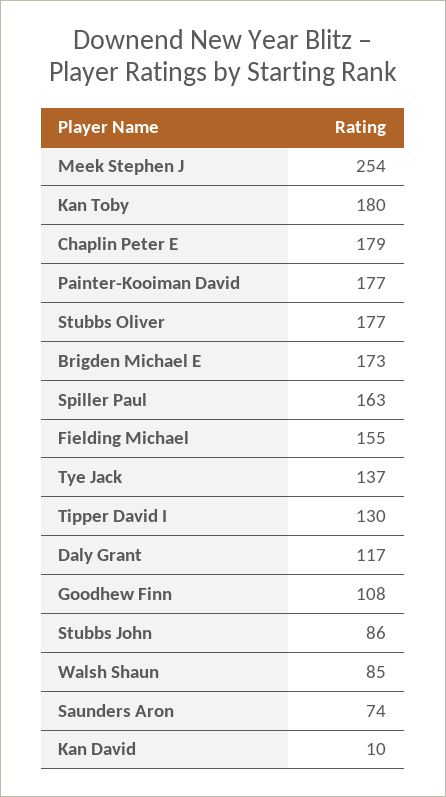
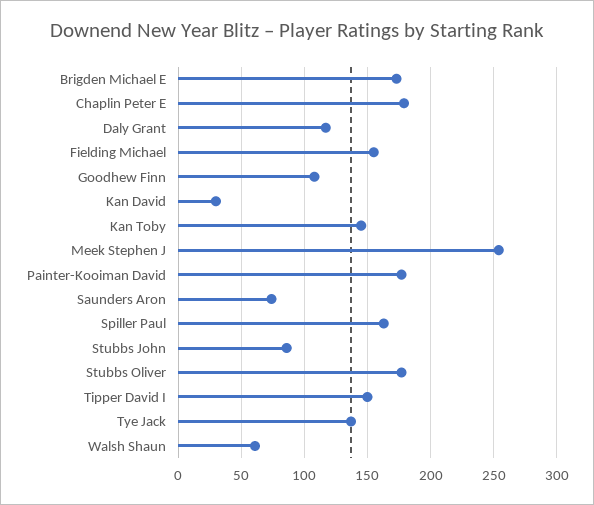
  {
    "Meek Stephen J": 254,
-   "Kan Toby": 180,
+   "Kan Toby": 145,
    "Chaplin Peter E": 179,
    "Painter-Kooiman David": 177,
    "Stubbs Oliver": 177,
    "Brigden Michael E": 173,
    "Spiller Paul": 163,
    "Fielding Michael": 155,
    "Tye Jack": 137,
-   "Tipper David I": 130,
+   "Tipper David I": 150,
    "Daly Grant": 117,
    "Goodhew Finn": 108,
    "Stubbs John": 86,
-   "Walsh Shaun": 85,
+   "Walsh Shaun": 60,
    "Saunders Aron": 74,
-   "Kan David": 10
+   "Kan David": 30
  }

